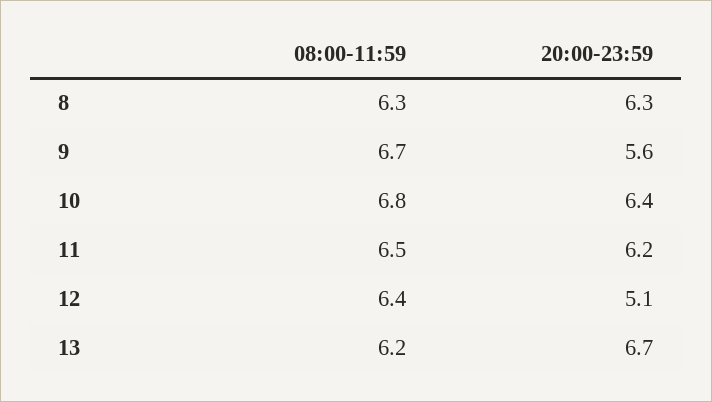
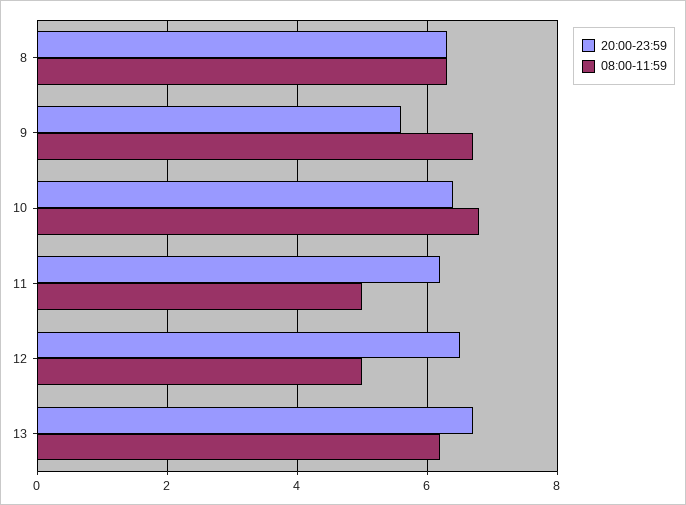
  {
    "08:00-11:59": {
      "8": 6.3,
      "9": 6.7,
      "10": 6.8,
-     "11": 6.5,
+     "11": 5,
-     "12": 6.4,
+     "12": 5,
      "13": 6.2
    },
    "20:00-23:59": {
      "8": 6.3,
      "9": 5.6,
      "10": 6.4,
      "11": 6.2,
-     "12": 5.1,
+     "12": 6.5,
      "13": 6.7
    }
  }

